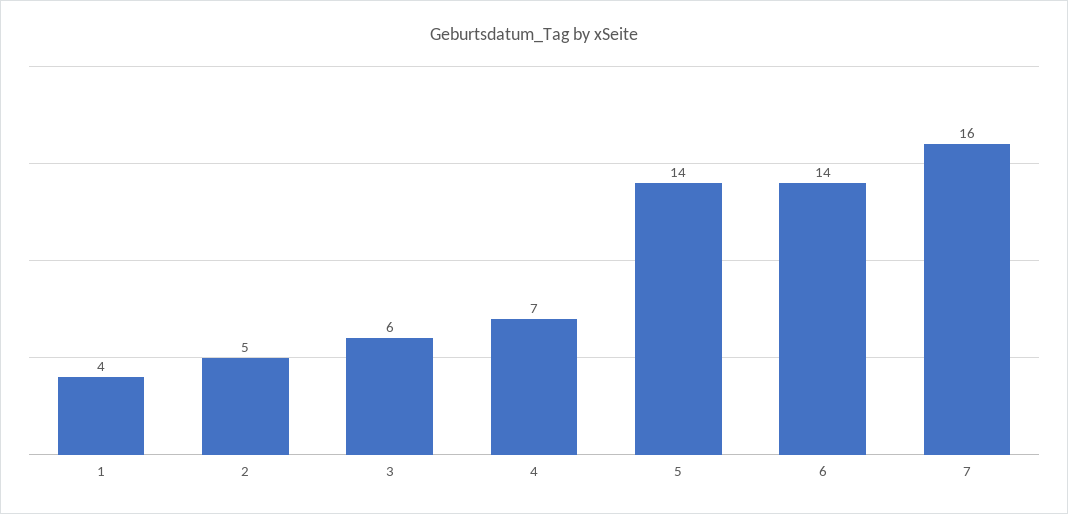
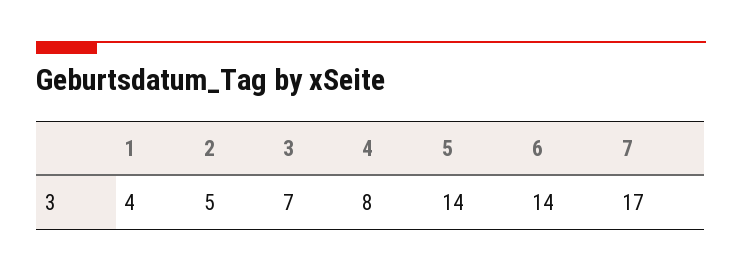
  {
    "1": 4,
    "2": 5,
-   "3": 6,
+   "3": 7,
-   "4": 7,
+   "4": 8,
    "5": 14,
    "6": 14,
-   "7": 16
+   "7": 17
  }

